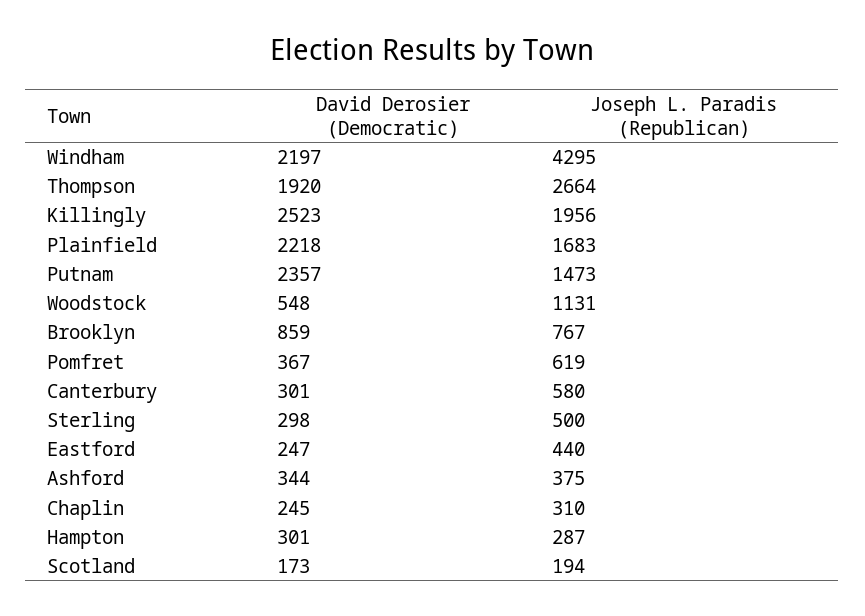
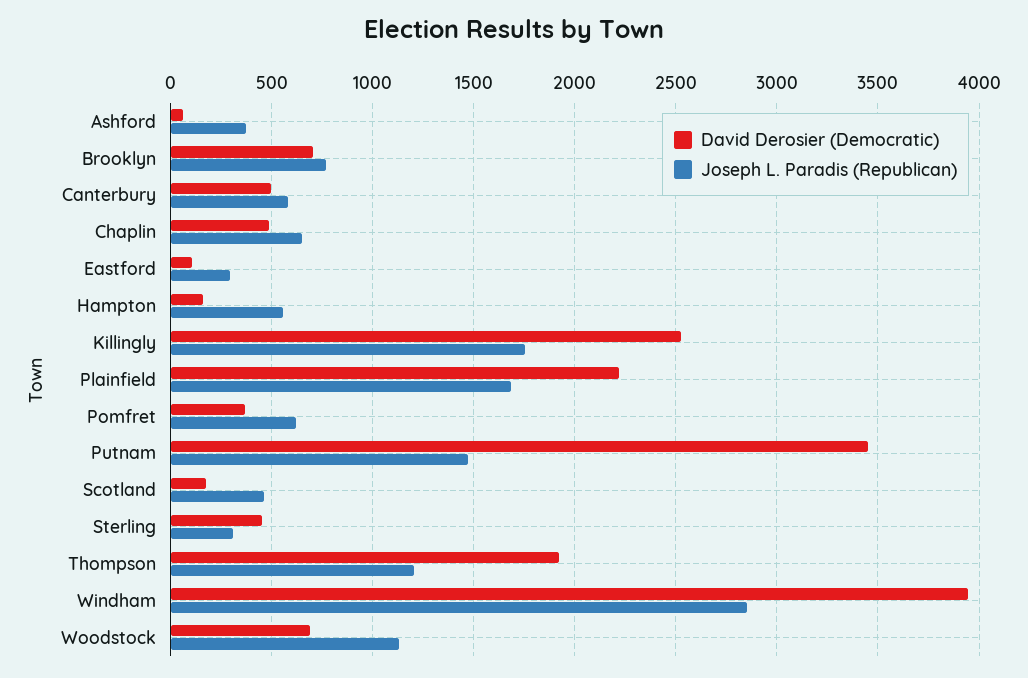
  {
    "David Derosier (Democratic)": {
-     "Windham": 2197,
+     "Windham": 3950,
      "Thompson": 1920,
      "Killingly": 2523,
      "Plainfield": 2218,
-     "Putnam": 2357,
+     "Putnam": 3450,
-     "Woodstock": 548,
+     "Woodstock": 700,
-     "Brooklyn": 859,
+     "Brooklyn": 700,
      "Pomfret": 367,
-     "Canterbury": 301,
+     "Canterbury": 500,
-     "Sterling": 298,
+     "Sterling": 450,
-     "Eastford": 247,
+     "Eastford": 100,
-     "Ashford": 344,
+     "Ashford": 50,
-     "Chaplin": 245,
+     "Chaplin": 500,
-     "Hampton": 301,
+     "Hampton": 150,
      "Scotland": 173
    },
    "Joseph L. Paradis (Republican)": {
-     "Windham": 4295,
+     "Windham": 2850,
-     "Thompson": 2664,
+     "Thompson": 1200,
-     "Killingly": 1956,
+     "Killingly": 1750,
      "Plainfield": 1683,
      "Putnam": 1473,
      "Woodstock": 1131,
      "Brooklyn": 767,
      "Pomfret": 619,
      "Canterbury": 580,
-     "Sterling": 500,
+     "Sterling": 300,
-     "Eastford": 440,
+     "Eastford": 300,
      "Ashford": 375,
-     "Chaplin": 310,
+     "Chaplin": 650,
-     "Hampton": 287,
+     "Hampton": 550,
-     "Scotland": 194
+     "Scotland": 450
    }
  }

